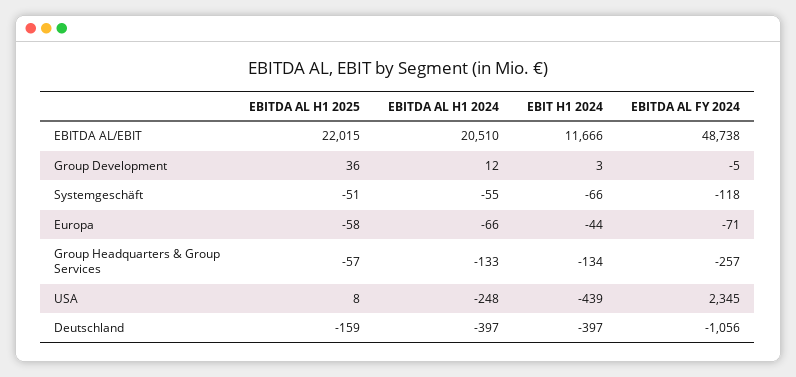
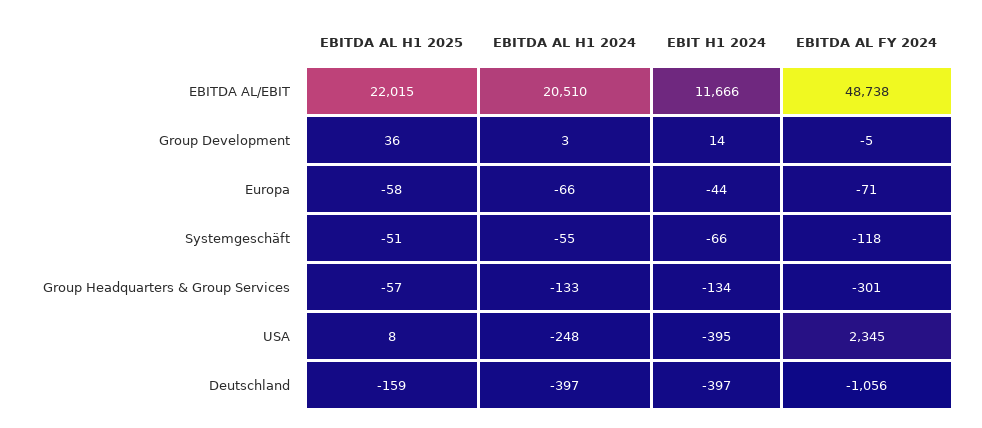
  {
    "EBITDA AL H1 2025": {
      "EBITDA AL/EBIT": 22015,
      "Group Development": 36,
      "Systemgeschäft": -51,
      "Europa": -58,
      "Group Headquarters & Group Services": -57,
      "USA": 8,
      "Deutschland": -159
    },
    "EBITDA AL H1 2024": {
      "EBITDA AL/EBIT": 20510,
-     "Group Development": 12,
+     "Group Development": 3,
      "Systemgeschäft": -55,
      "Europa": -66,
      "Group Headquarters & Group Services": -133,
      "USA": -248,
      "Deutschland": -397
    },
    "EBIT H1 2024": {
      "EBITDA AL/EBIT": 11666,
-     "Group Development": 3,
+     "Group Development": 14,
      "Systemgeschäft": -66,
      "Europa": -44,
      "Group Headquarters & Group Services": -134,
-     "USA": -439,
+     "USA": -395,
      "Deutschland": -397
    },
    "EBITDA AL FY 2024": {
      "EBITDA AL/EBIT": 48738,
      "Group Development": -5,
      "Systemgeschäft": -118,
      "Europa": -71,
-     "Group Headquarters & Group Services": -257,
+     "Group Headquarters & Group Services": -301,
      "USA": 2345,
      "Deutschland": -1056
    }
  }

